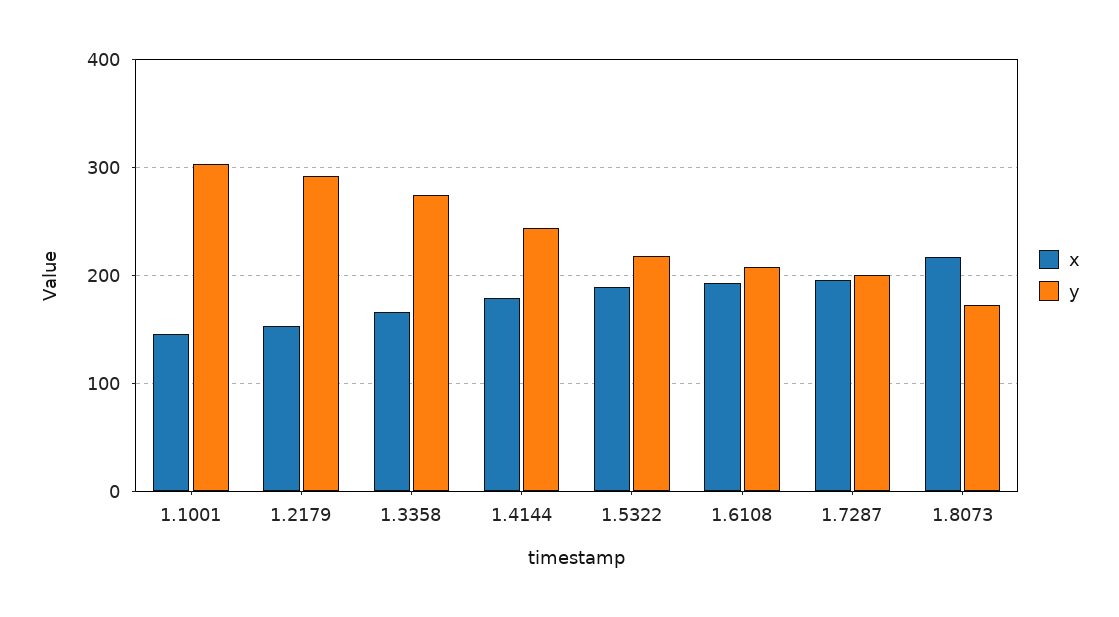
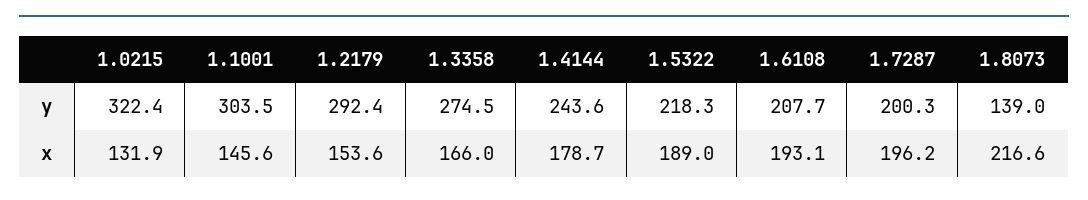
  {
    "x": {
      "1.1001": 145.6,
      "1.2179": 153.6,
      "1.3358": 166,
      "1.4144": 178.7,
      "1.5322": 189,
      "1.6108": 193.1,
      "1.7287": 196.2,
-     "1.8073": 216.6
+     "1.8073": 216.6,
+     "1.0215": 131.9
    },
    "y": {
      "1.1001": 303.5,
      "1.2179": 292.4,
      "1.3358": 274.5,
      "1.4144": 243.6,
      "1.5322": 218.3,
      "1.6108": 207.7,
      "1.7287": 200.3,
-     "1.8073": 170
+     "1.8073": 139,
+     "1.0215": 322.4
    }
  }

